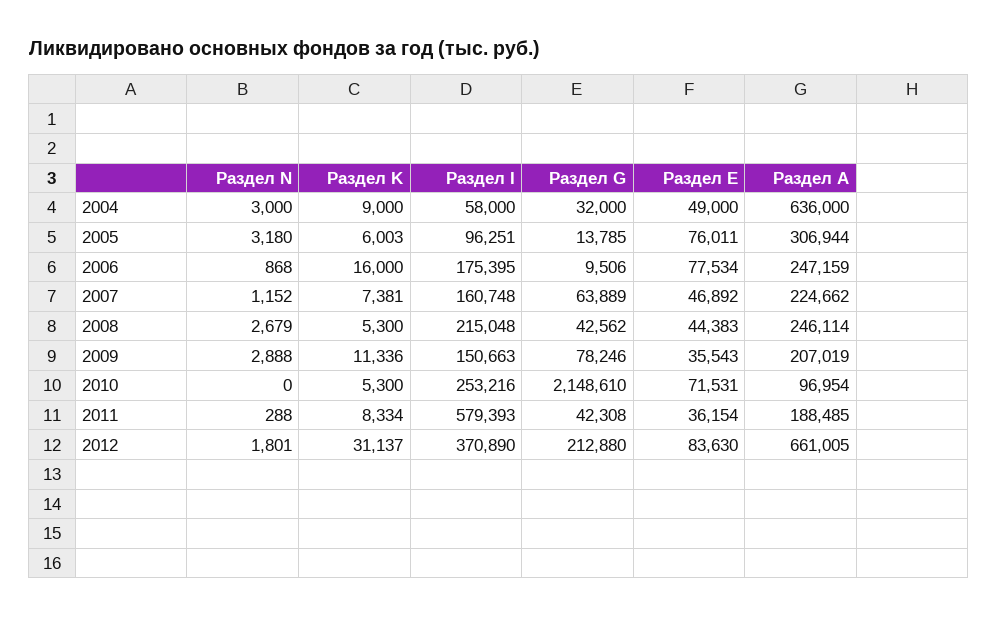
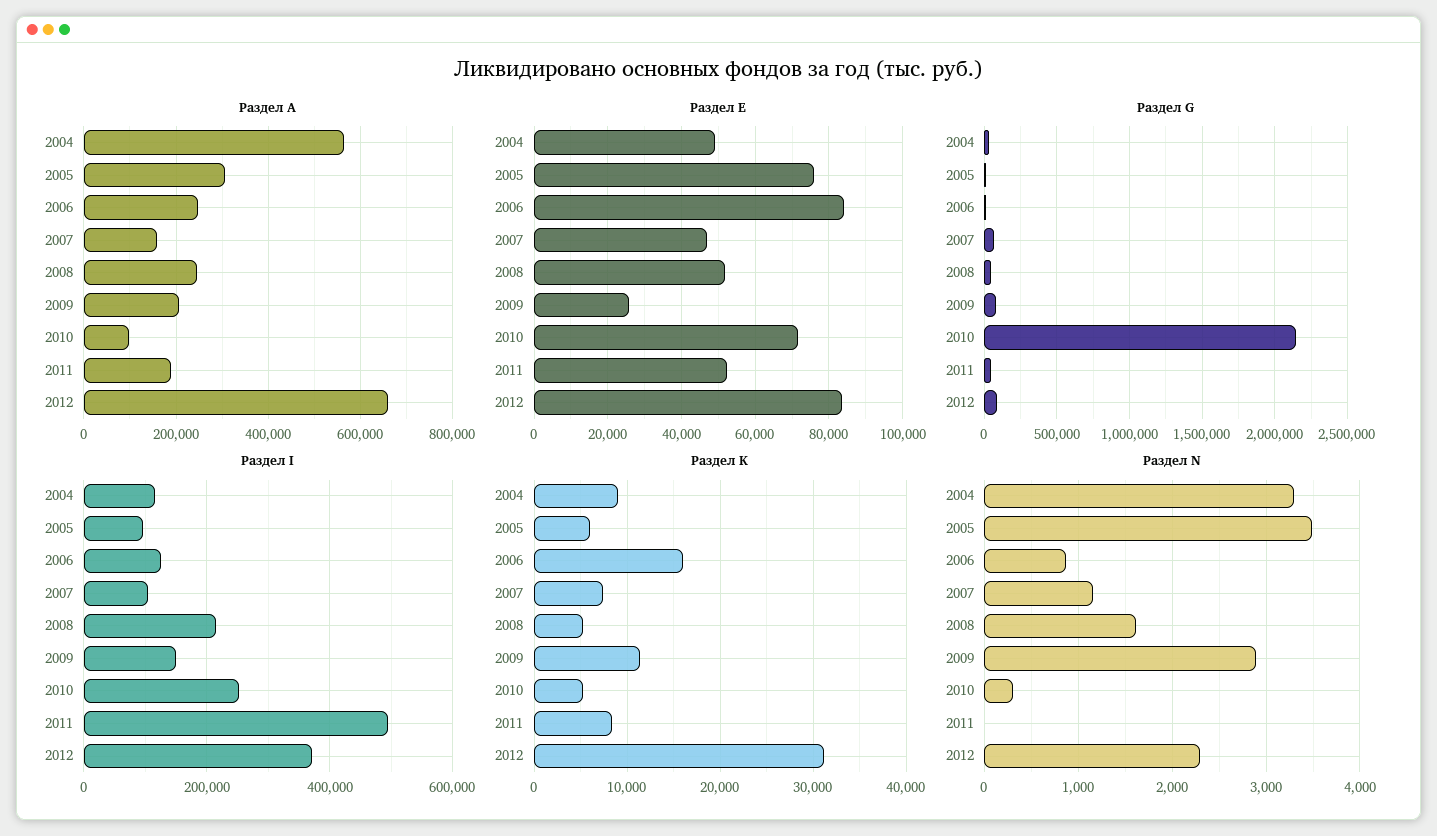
  {
    "Раздел N": {
-     "2004": 3000,
+     "2004": 3300,
-     "2005": 3180,
+     "2005": 3500,
      "2006": 868,
      "2007": 1152,
-     "2008": 2679,
+     "2008": 1600,
      "2009": 2888,
-     "2010": 0,
+     "2010": 300,
-     "2011": 288,
+     "2011": 0,
-     "2012": 1801
+     "2012": 2300
    },
    "Раздел K": {
      "2004": 9000,
      "2005": 6003,
      "2006": 16000,
      "2007": 7381,
      "2008": 5300,
      "2009": 11336,
      "2010": 5300,
      "2011": 8334,
      "2012": 31137
    },
    "Раздел I": {
-     "2004": 58000,
+     "2004": 120000,
      "2005": 96251,
-     "2006": 175395,
+     "2006": 120000,
-     "2007": 160748,
+     "2007": 100000,
      "2008": 215048,
      "2009": 150663,
      "2010": 253216,
-     "2011": 579393,
+     "2011": 500000,
      "2012": 370890
    },
    "Раздел G": {
      "2004": 32000,
      "2005": 13785,
      "2006": 9506,
      "2007": 63889,
      "2008": 42562,
      "2009": 78246,
      "2010": 2148610,
      "2011": 42308,
-     "2012": 212880
+     "2012": 100000
    },
    "Раздел Е": {
      "2004": 49000,
      "2005": 76011,
-     "2006": 77534,
+     "2006": 84000,
      "2007": 46892,
-     "2008": 44383,
+     "2008": 52000,
-     "2009": 35543,
+     "2009": 26000,
      "2010": 71531,
-     "2011": 36154,
+     "2011": 52000,
      "2012": 83630
    },
    "Раздел А": {
-     "2004": 636000,
+     "2004": 560000,
      "2005": 306944,
      "2006": 247159,
-     "2007": 224662,
+     "2007": 160000,
      "2008": 246114,
      "2009": 207019,
      "2010": 96954,
      "2011": 188485,
      "2012": 661005
    }
  }

